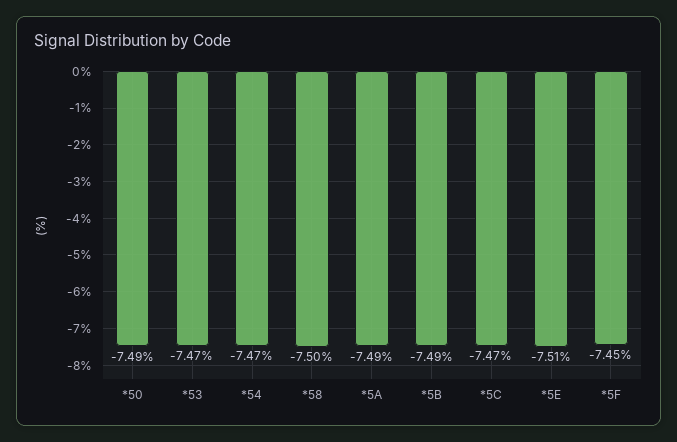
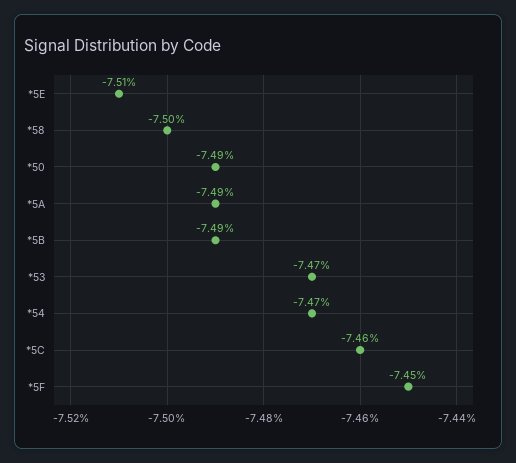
  {
    "*50": -7.49,
    "*53": -7.47,
    "*54": -7.47,
    "*58": -7.5,
    "*5A": -7.49,
    "*5B": -7.49,
-   "*5C": -7.47,
+   "*5C": -7.46,
    "*5E": -7.51,
    "*5F": -7.45
  }

